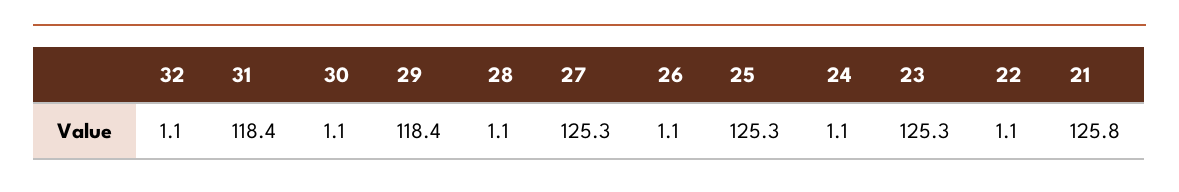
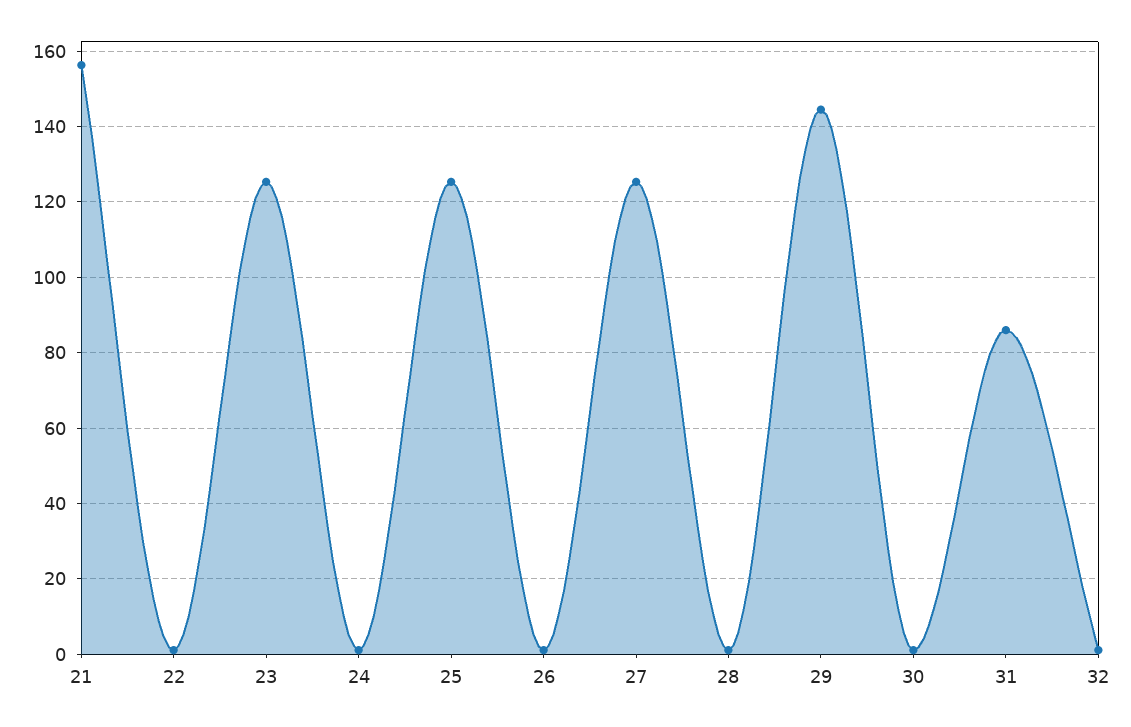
  {
    "32": 1.1,
-   "31": 118.4,
+   "31": 86,
    "30": 1.1,
-   "29": 118.4,
+   "29": 144,
    "28": 1.1,
    "27": 125.3,
    "26": 1.1,
    "25": 125.3,
    "24": 1.1,
    "23": 125.3,
    "22": 1.1,
-   "21": 125.8
+   "21": 156
  }

